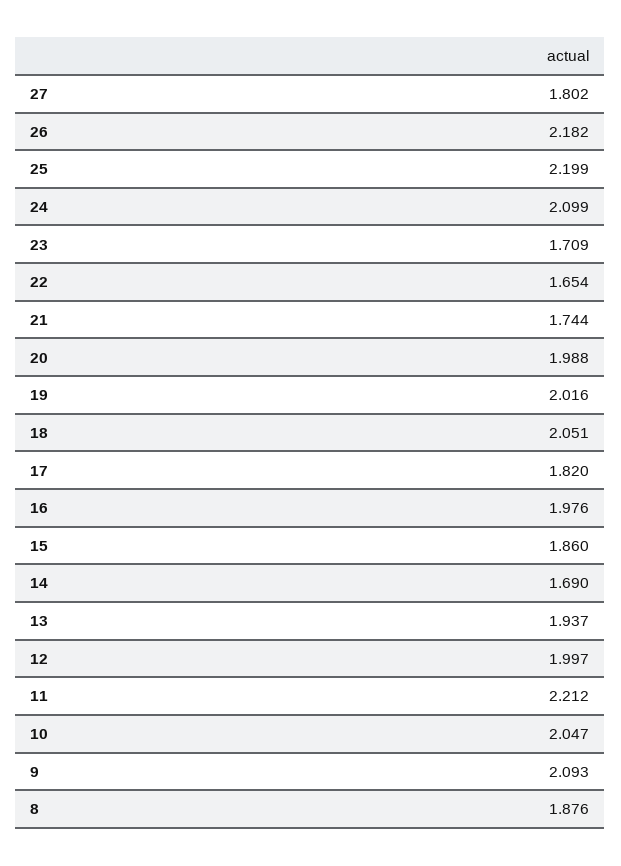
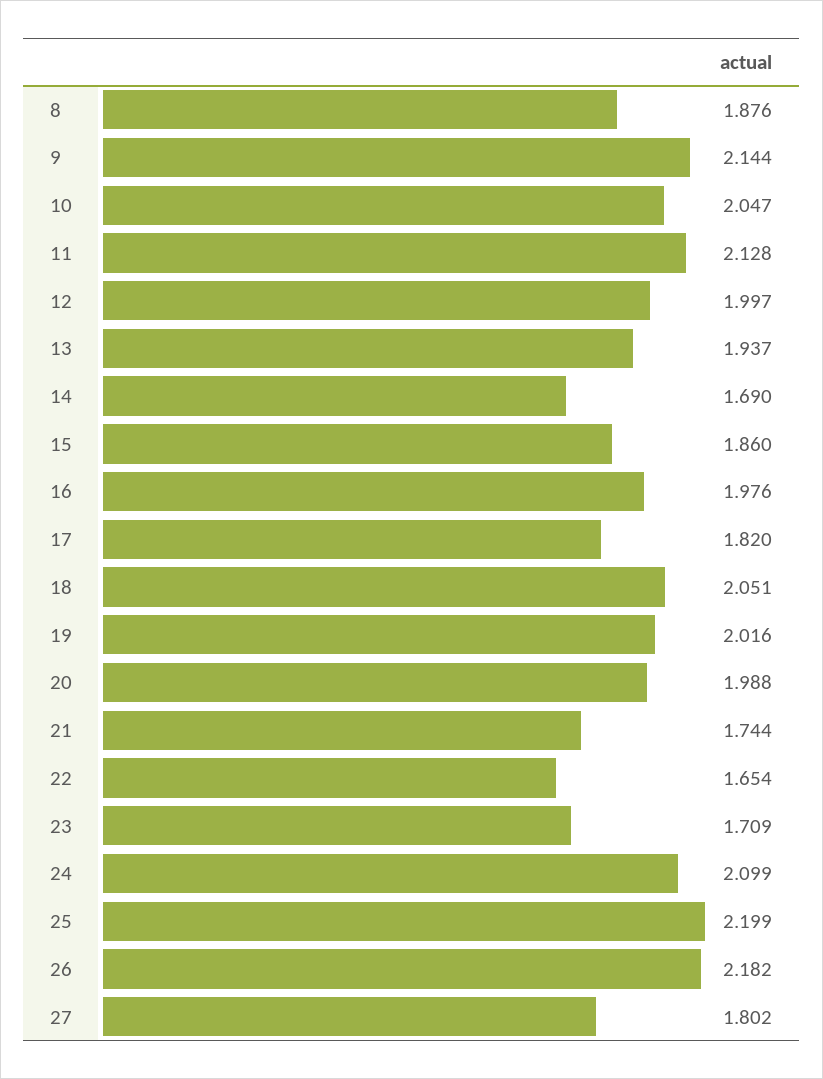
  {
    "27": 1.802,
    "26": 2.182,
    "25": 2.199,
    "24": 2.099,
    "23": 1.709,
    "22": 1.654,
    "21": 1.744,
    "20": 1.988,
    "19": 2.016,
    "18": 2.051,
    "17": 1.82,
    "16": 1.976,
    "15": 1.86,
    "14": 1.69,
    "13": 1.937,
    "12": 1.997,
-   "11": 2.212,
+   "11": 2.128,
    "10": 2.047,
-   "9": 2.093,
+   "9": 2.144,
    "8": 1.876
  }

